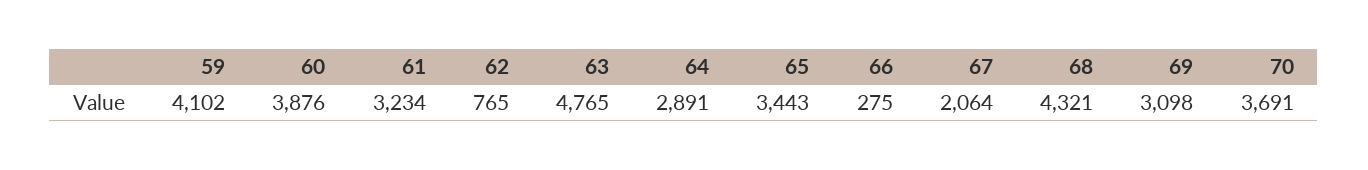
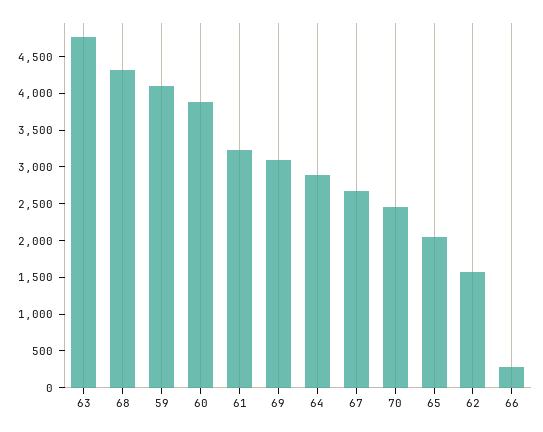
  {
    "59": 4102,
    "60": 3876,
    "61": 3234,
-   "62": 765,
+   "62": 1500,
    "63": 4765,
    "64": 2891,
-   "65": 3443,
+   "65": 2000,
    "66": 275,
-   "67": 2064,
+   "67": 2750,
    "68": 4321,
    "69": 3098,
-   "70": 3691
+   "70": 2500
  }

